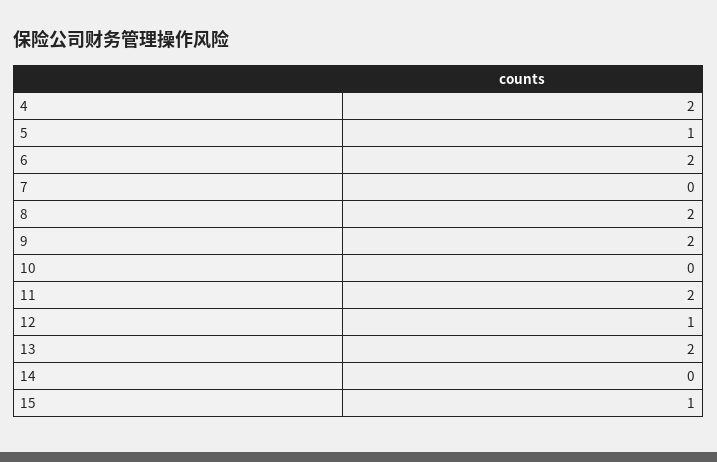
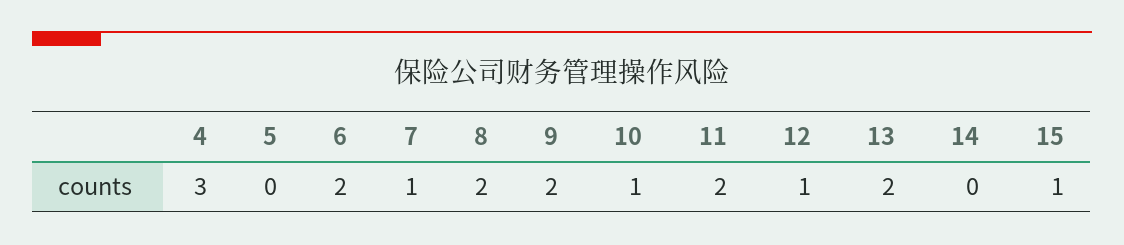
  {
-   "4": 2,
+   "4": 3,
-   "5": 1,
+   "5": 0,
    "6": 2,
-   "7": 0,
+   "7": 1,
    "8": 2,
    "9": 2,
-   "10": 0,
+   "10": 1,
    "11": 2,
    "12": 1,
    "13": 2,
    "14": 0,
    "15": 1
  }

